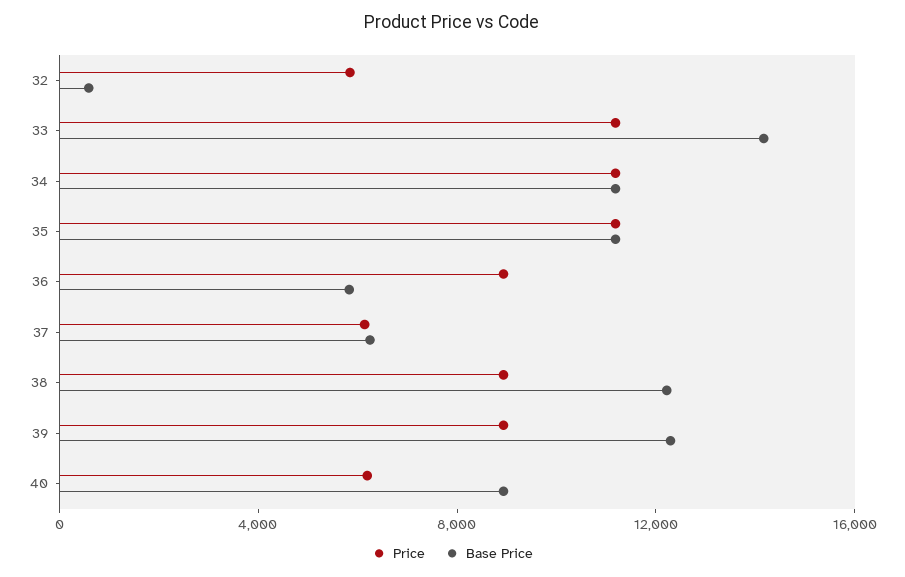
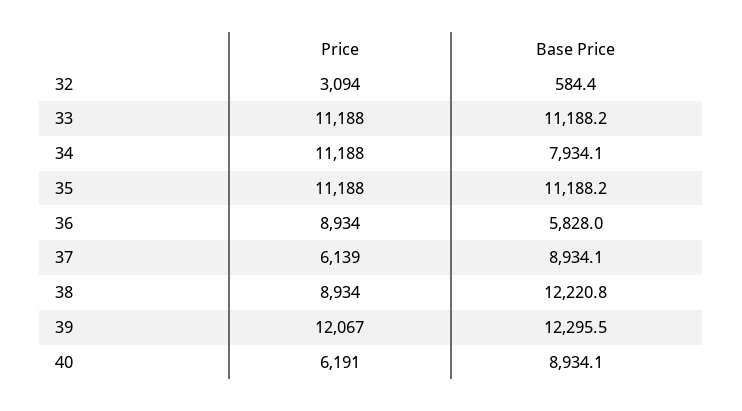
  {
    "Price": {
-     "32": 6000,
+     "32": 3094,
      "33": 11188,
      "34": 11188,
      "35": 11188,
      "36": 8934,
      "37": 6139,
      "38": 8934,
-     "39": 9000,
+     "39": 12067,
      "40": 6191
    },
    "Base Price": {
      "32": 584.4,
-     "33": 14000,
+     "33": 11188.2,
-     "34": 11000,
+     "34": 7934.1,
      "35": 11188.2,
      "36": 5828,
-     "37": 6000,
+     "37": 8934.1,
      "38": 12220.8,
      "39": 12295.5,
      "40": 8934.1
    }
  }

